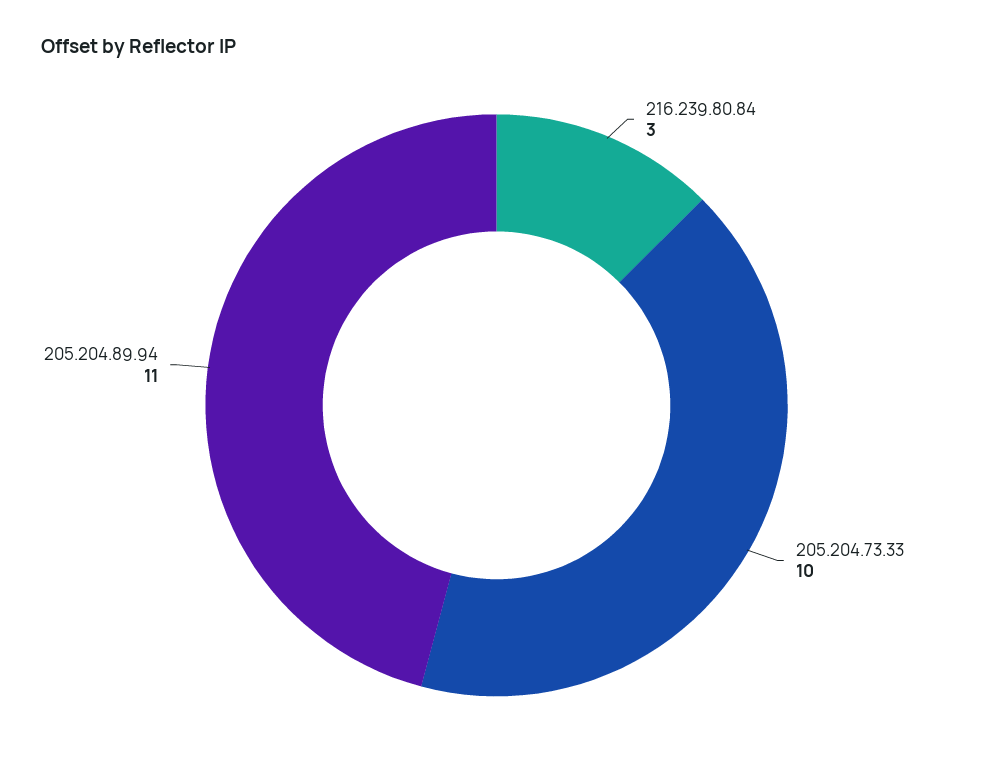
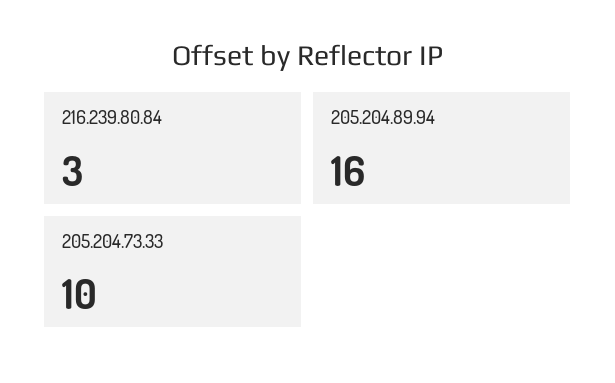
  {
    "216.239.80.84": 3,
    "205.204.73.33": 10,
-   "205.204.89.94": 11
+   "205.204.89.94": 16
  }

